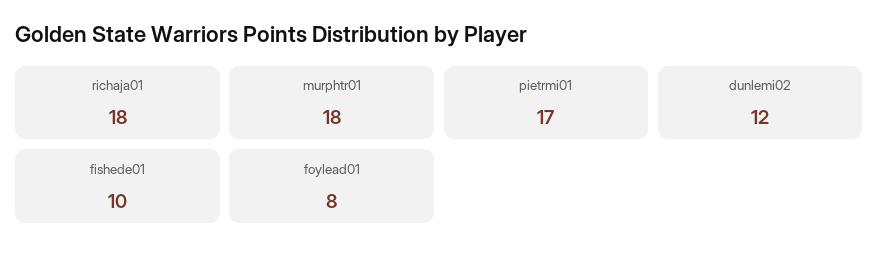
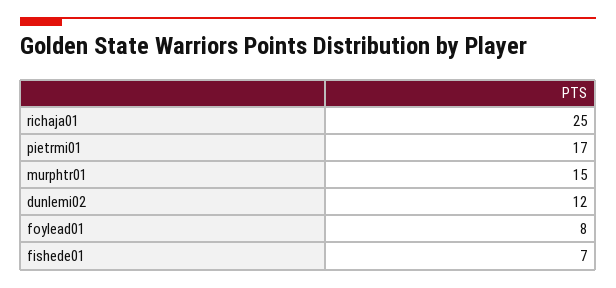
  {
-   "richaja01": 18,
+   "richaja01": 25,
-   "murphtr01": 18,
+   "murphtr01": 15,
    "pietrmi01": 17,
    "dunlemi02": 12,
-   "fishede01": 10,
+   "fishede01": 7,
    "foylead01": 8
  }

